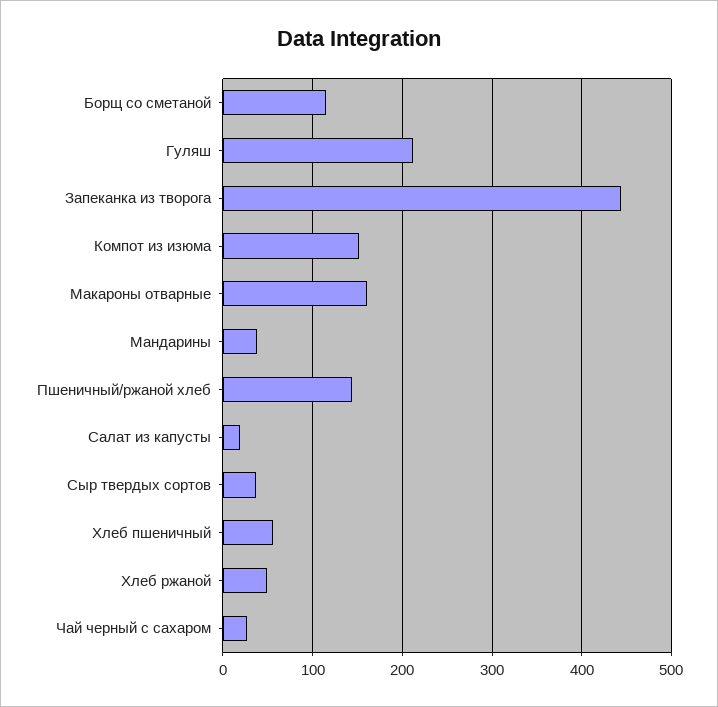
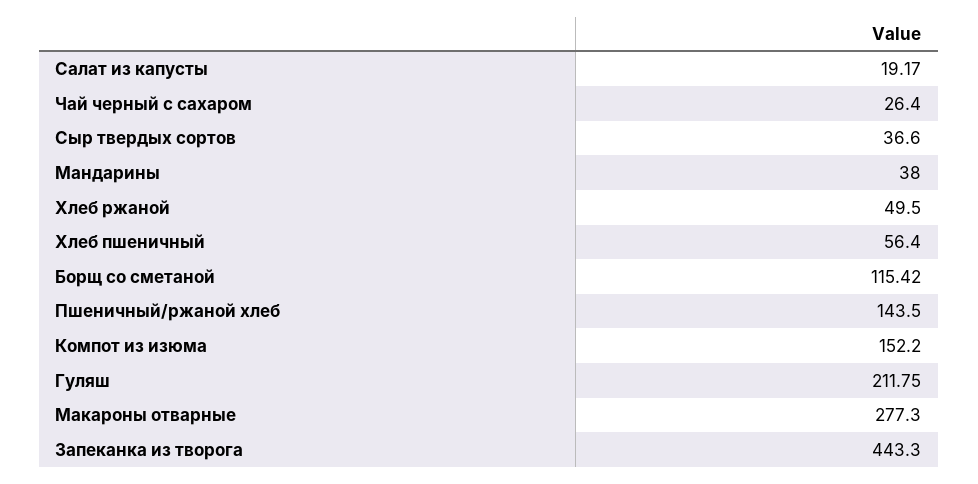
  {
    "Борщ со сметаной": 115.42,
    "Гуляш": 211.75,
    "Запеканка из творога": 443.3,
    "Компот из изюма": 152.2,
-   "Макароны отварные": 160,
+   "Макароны отварные": 277.3,
    "Мандарины": 38,
    "Пшеничный/ржаной хлеб": 143.5,
    "Салат из капусты": 19.17,
    "Сыр твердых сортов": 36.6,
    "Хлеб пшеничный": 56.4,
    "Хлеб ржаной": 49.5,
    "Чай черный с сахаром": 26.4
  }

